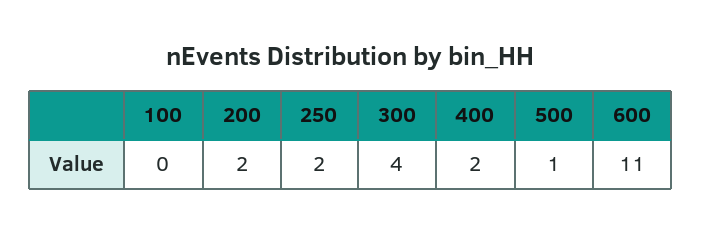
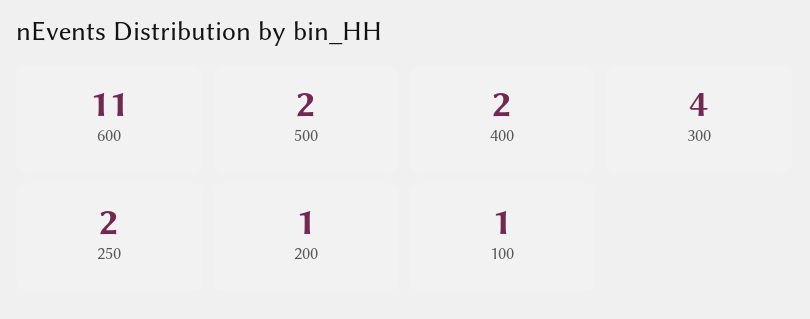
  {
-   "100": 0,
+   "100": 1,
-   "200": 2,
+   "200": 1,
    "250": 2,
    "300": 4,
    "400": 2,
-   "500": 1,
+   "500": 2,
    "600": 11
  }

